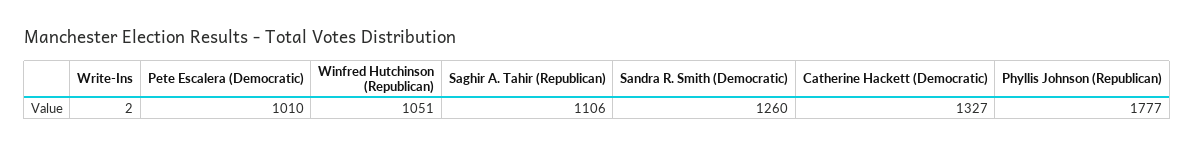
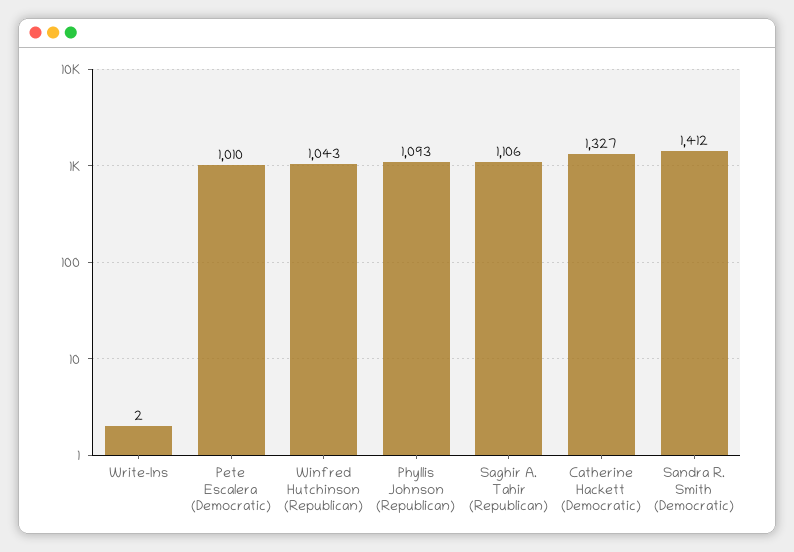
  {
    "Write-Ins": 2,
    "Pete Escalera (Democratic)": 1010,
-   "Winfred Hutchinson (Republican)": 1051,
+   "Winfred Hutchinson (Republican)": 1043,
    "Saghir A. Tahir (Republican)": 1106,
-   "Sandra R. Smith (Democratic)": 1260,
+   "Sandra R. Smith (Democratic)": 1412,
    "Catherine Hackett (Democratic)": 1327,
-   "Phyllis Johnson (Republican)": 1777
+   "Phyllis Johnson (Republican)": 1093
  }

